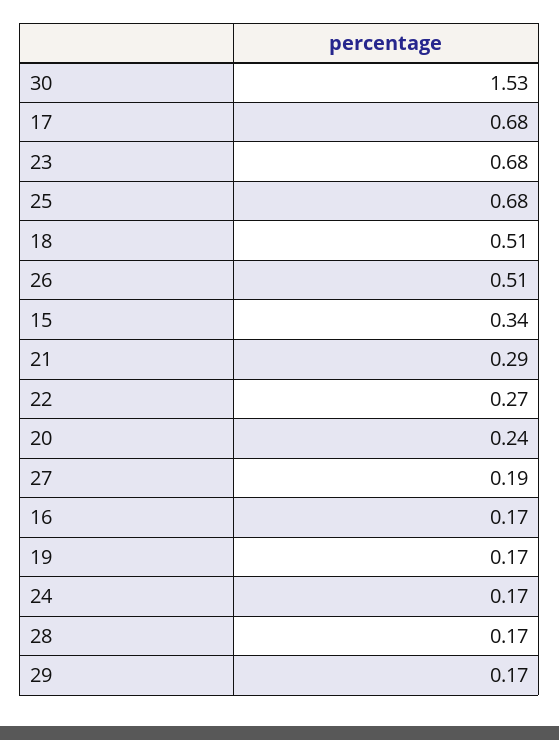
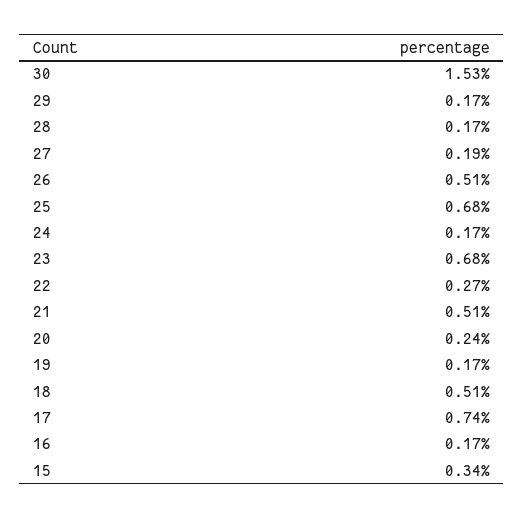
  {
    "30": 1.53,
-   "17": 0.68,
+   "17": 0.74,
    "23": 0.68,
    "25": 0.68,
    "18": 0.51,
    "26": 0.51,
    "15": 0.34,
-   "21": 0.29,
+   "21": 0.51,
    "22": 0.27,
    "20": 0.24,
    "27": 0.19,
    "16": 0.17,
    "19": 0.17,
    "24": 0.17,
    "28": 0.17,
    "29": 0.17
  }

